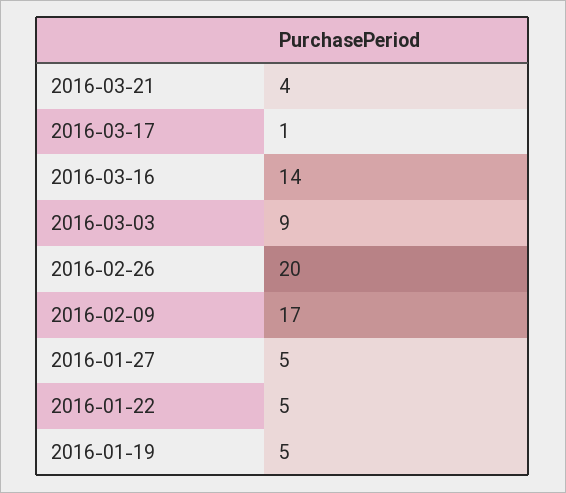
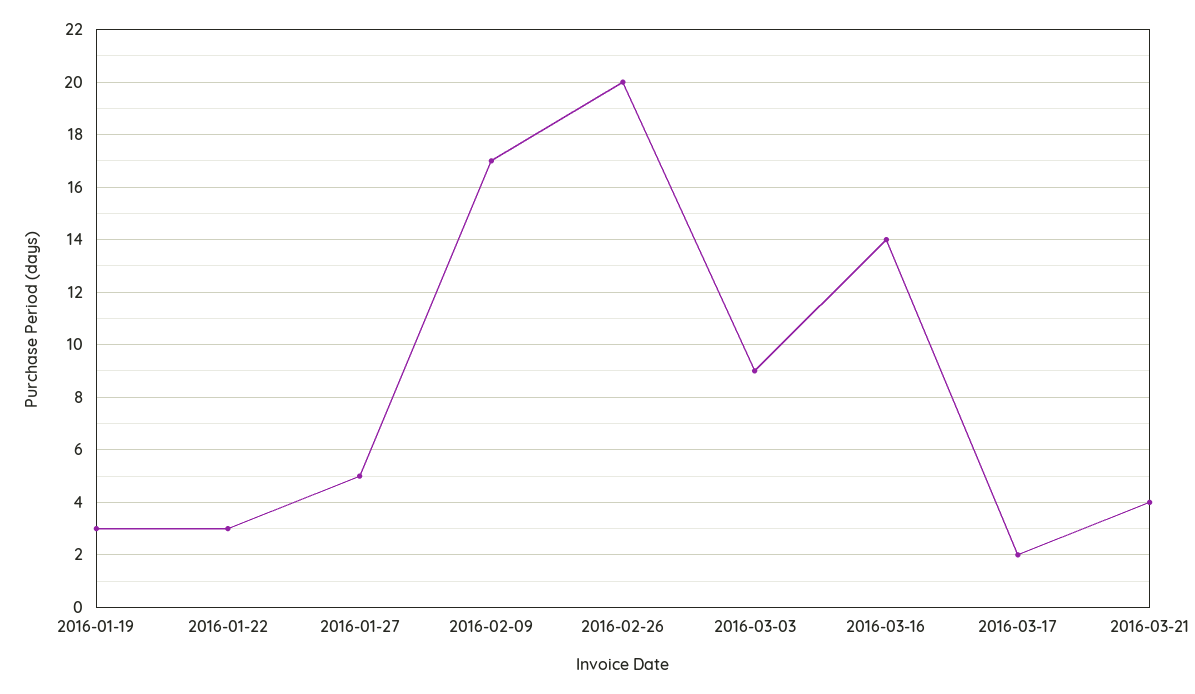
  {
    "2016-03-21": 4,
-   "2016-03-17": 1,
+   "2016-03-17": 2,
    "2016-03-16": 14,
    "2016-03-03": 9,
    "2016-02-26": 20,
    "2016-02-09": 17,
    "2016-01-27": 5,
-   "2016-01-22": 5,
+   "2016-01-22": 3,
-   "2016-01-19": 5
+   "2016-01-19": 3
  }

